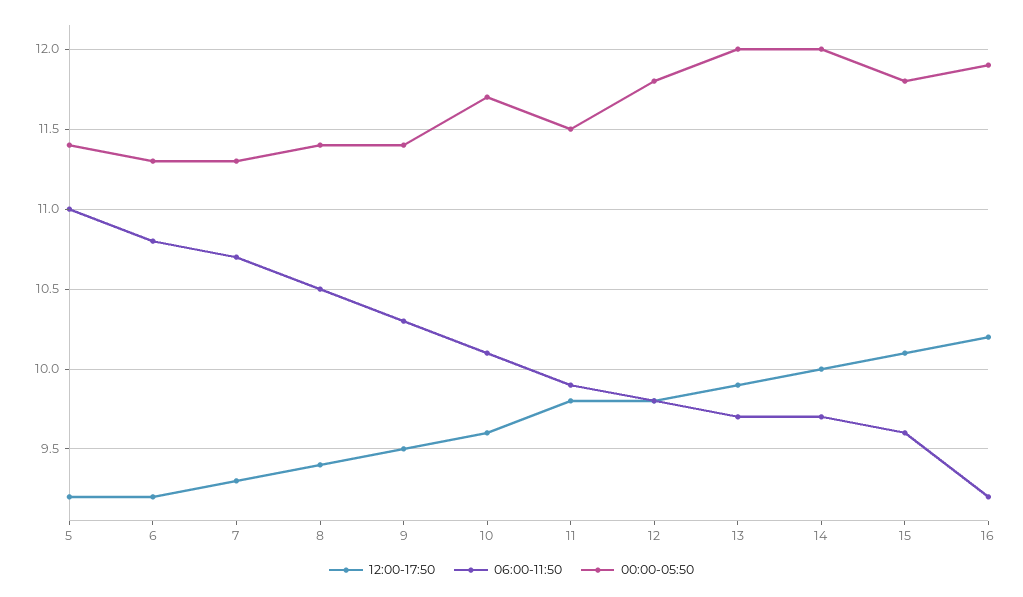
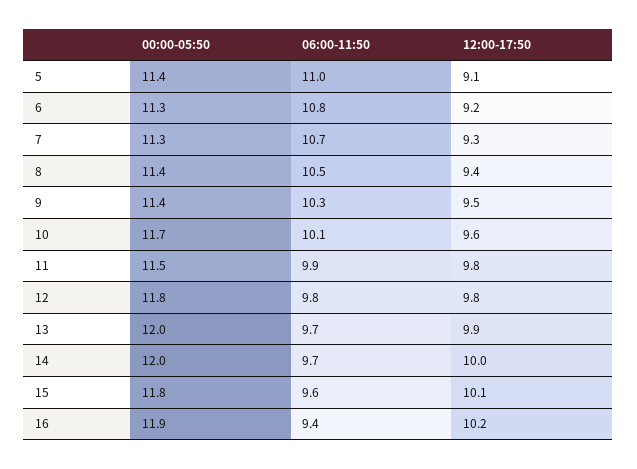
  {
    "12:00-17:50": {
-     "5": 9.2,
+     "5": 9.1,
      "6": 9.2,
      "7": 9.3,
      "8": 9.4,
      "9": 9.5,
      "10": 9.6,
      "11": 9.8,
      "12": 9.8,
      "13": 9.9,
      "14": 10,
      "15": 10.1,
      "16": 10.2
    },
    "06:00-11:50": {
      "5": 11,
      "6": 10.8,
      "7": 10.7,
      "8": 10.5,
      "9": 10.3,
      "10": 10.1,
      "11": 9.9,
      "12": 9.8,
      "13": 9.7,
      "14": 9.7,
      "15": 9.6,
-     "16": 9.2
+     "16": 9.4
    },
    "00:00-05:50": {
      "5": 11.4,
      "6": 11.3,
      "7": 11.3,
      "8": 11.4,
      "9": 11.4,
      "10": 11.7,
      "11": 11.5,
      "12": 11.8,
      "13": 12,
      "14": 12,
      "15": 11.8,
      "16": 11.9
    }
  }

